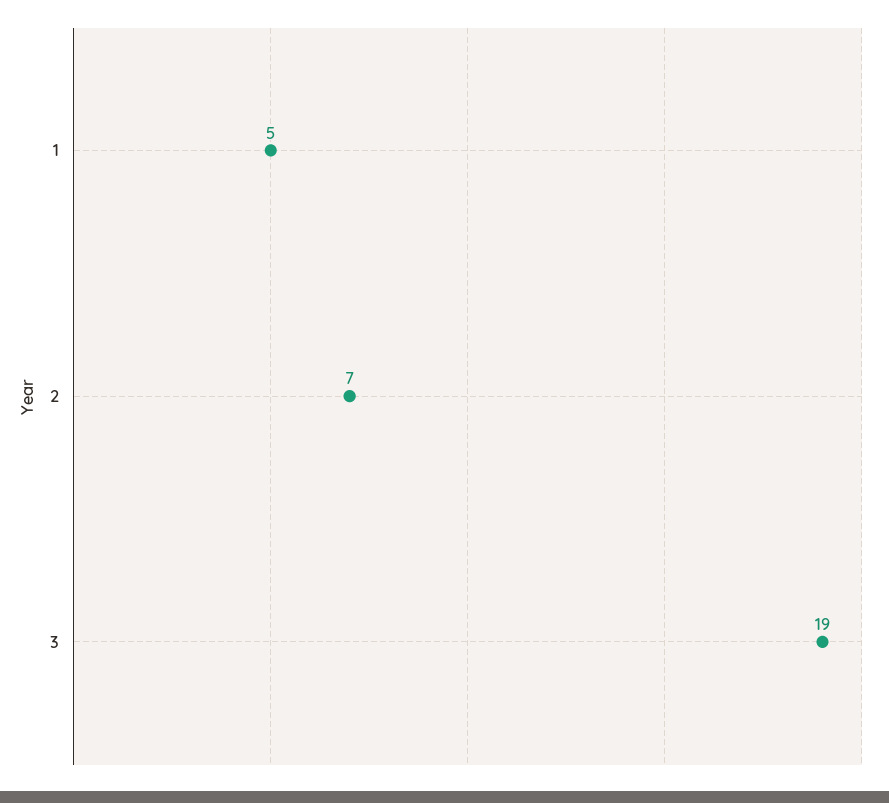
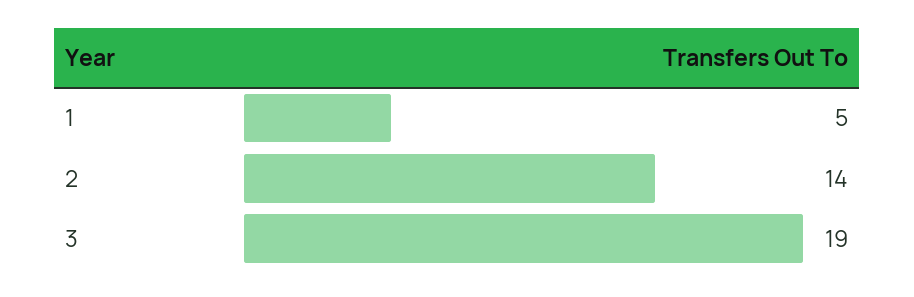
  {
    "1": 5,
-   "2": 7,
+   "2": 14,
    "3": 19
  }

